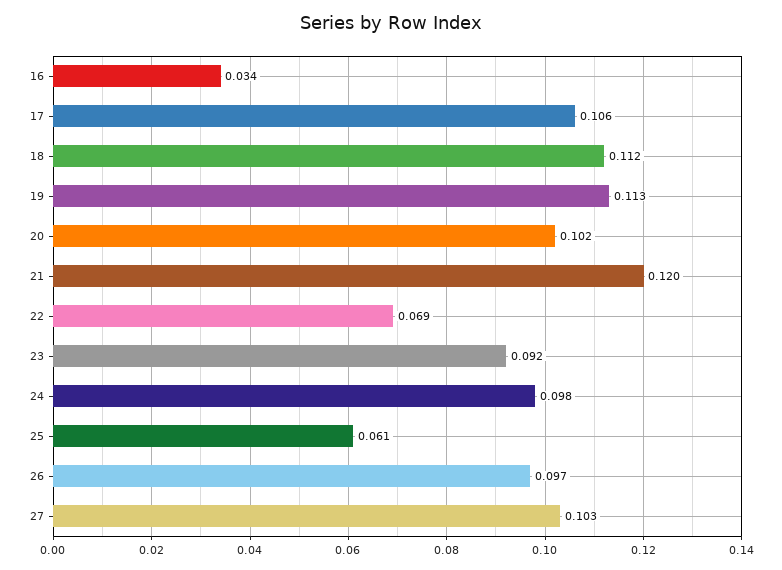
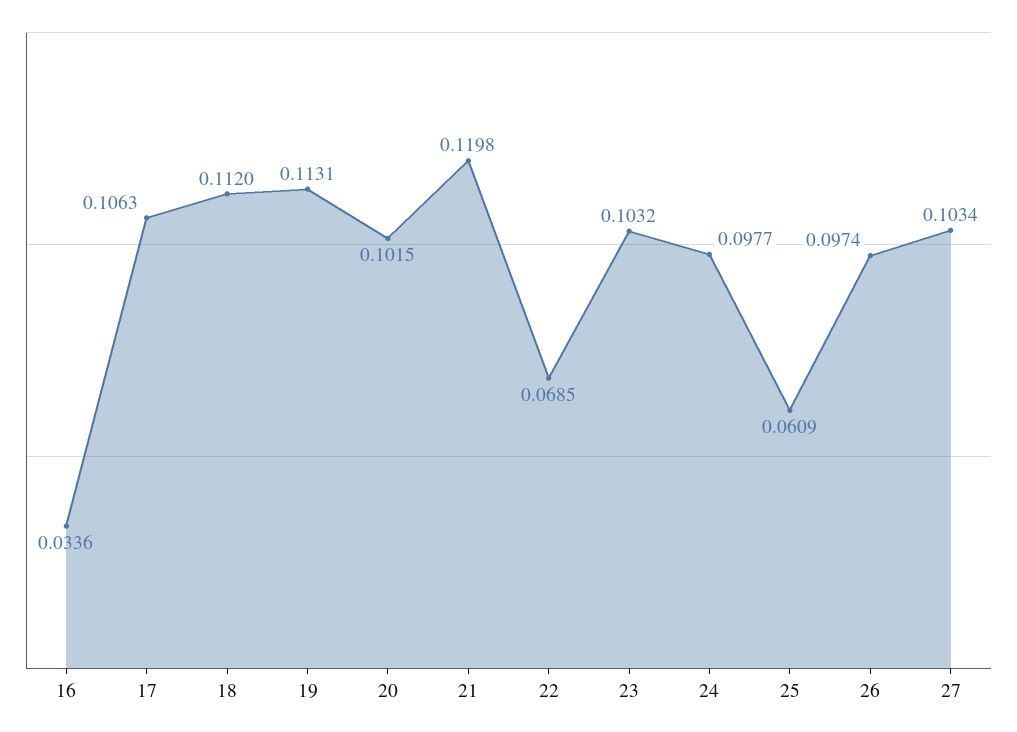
  {
    "16": 0.0336,
    "17": 0.1063,
    "18": 0.112,
    "19": 0.1131,
    "20": 0.1015,
    "21": 0.1198,
    "22": 0.0685,
-   "23": 0.092,
+   "23": 0.1032,
    "24": 0.0977,
    "25": 0.0609,
    "26": 0.0974,
    "27": 0.1034
  }

